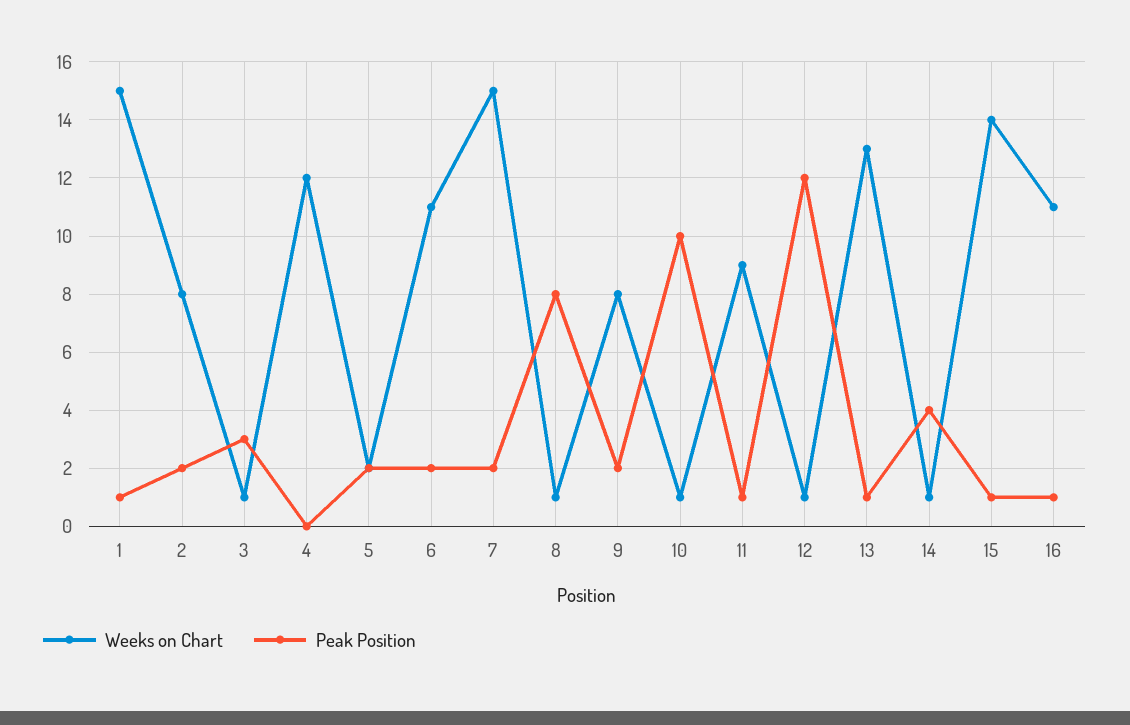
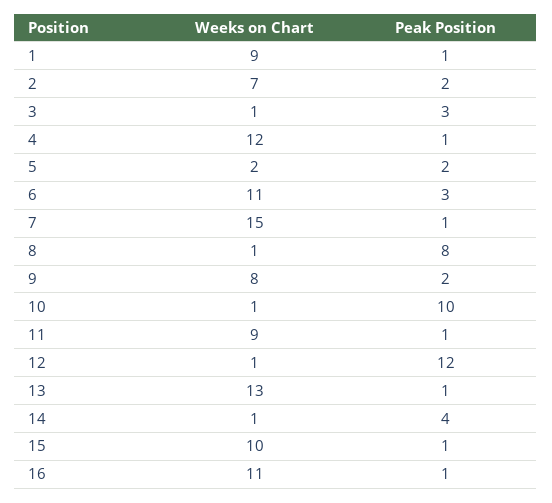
  {
    "Weeks on Chart": {
-     "1": 15,
+     "1": 9,
-     "2": 8,
+     "2": 7,
      "3": 1,
      "4": 12,
      "5": 2,
      "6": 11,
      "7": 15,
      "8": 1,
      "9": 8,
      "10": 1,
      "11": 9,
      "12": 1,
      "13": 13,
      "14": 1,
-     "15": 14,
+     "15": 10,
      "16": 11
    },
    "Peak Position": {
      "1": 1,
      "2": 2,
      "3": 3,
-     "4": 0,
+     "4": 1,
      "5": 2,
-     "6": 2,
+     "6": 3,
-     "7": 2,
+     "7": 1,
      "8": 8,
      "9": 2,
      "10": 10,
      "11": 1,
      "12": 12,
      "13": 1,
      "14": 4,
      "15": 1,
      "16": 1
    }
  }

